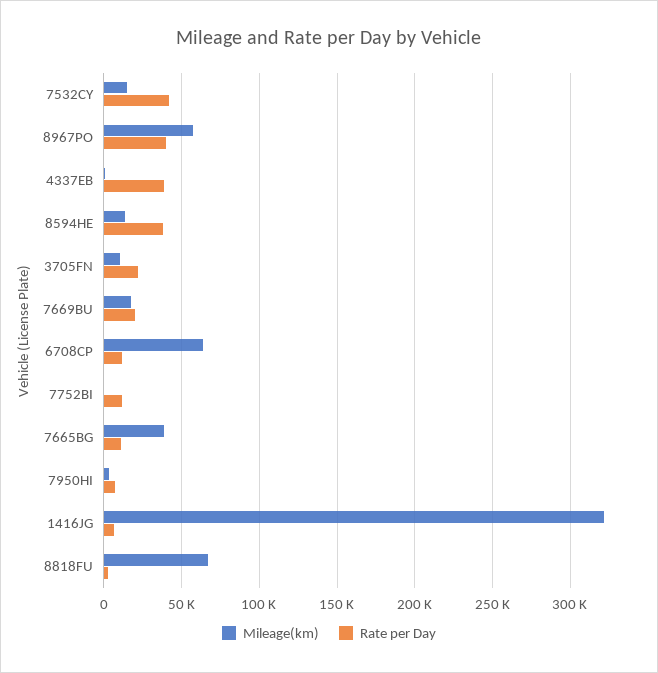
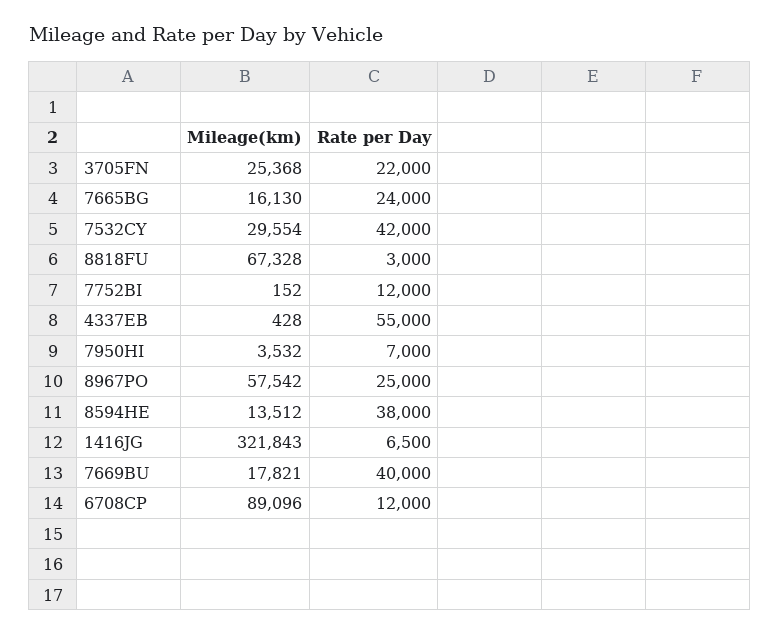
  {
    "Mileage(km)": {
-     "7532CY": 15000,
+     "7532CY": 29554,
      "8967PO": 57542,
      "4337EB": 428,
      "8594HE": 13512,
-     "3705FN": 10000,
+     "3705FN": 25368,
      "7669BU": 17821,
-     "6708CP": 65000,
+     "6708CP": 89096,
      "7752BI": 152,
-     "7665BG": 40000,
+     "7665BG": 16130,
      "7950HI": 3532,
      "1416JG": 321843,
      "8818FU": 67328
    },
    "Rate per Day": {
      "7532CY": 42000,
-     "8967PO": 40000,
+     "8967PO": 25000,
-     "4337EB": 40000,
+     "4337EB": 55000,
      "8594HE": 38000,
      "3705FN": 22000,
-     "7669BU": 20000,
+     "7669BU": 40000,
      "6708CP": 12000,
      "7752BI": 12000,
-     "7665BG": 10000,
+     "7665BG": 24000,
      "7950HI": 7000,
      "1416JG": 6500,
      "8818FU": 3000
    }
  }

